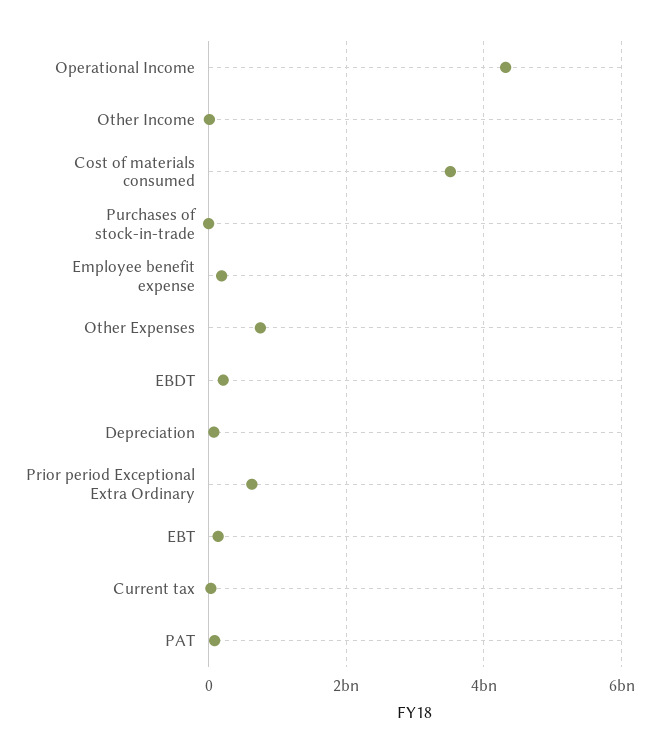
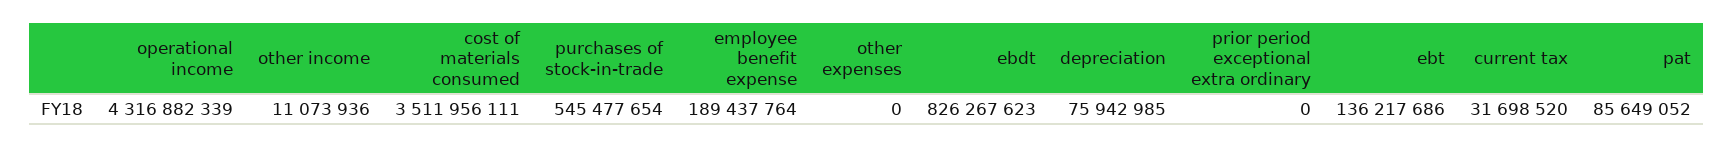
  {
    "Operational Income": 4316882339,
    "Other Income": 11073936,
    "Cost of materials consumed": 3511956111,
-   "Purchases of stock-in-trade": 0,
+   "Purchases of stock-in-trade": 545477654,
    "Employee benefit expense": 189437764,
-   "Other Expenses": 800000000,
+   "Other Expenses": 0,
-   "EBDT": 200000000,
+   "EBDT": 826267623,
    "Depreciation": 75942985,
-   "Prior period Exceptional Extra Ordinary": 600000000,
+   "Prior period Exceptional Extra Ordinary": 0,
    "EBT": 136217686,
    "Current tax": 31698520,
    "PAT": 85649052
  }

